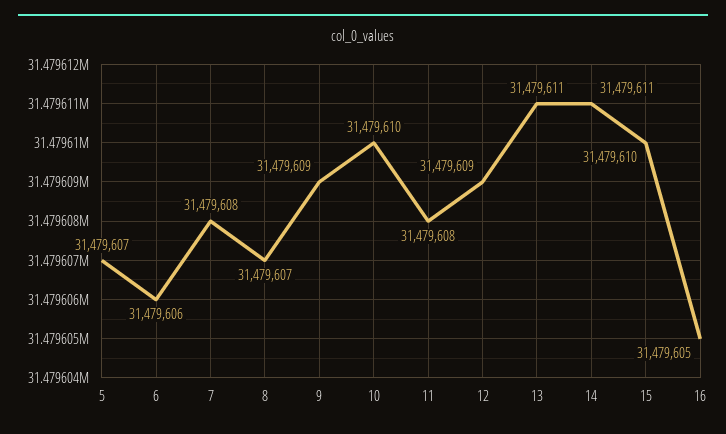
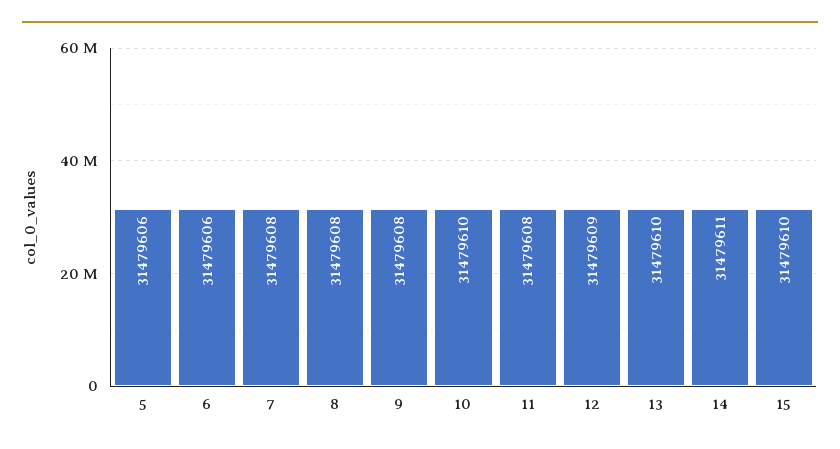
  {
-   "5": 31479607,
+   "5": 31479606,
    "6": 31479606,
    "7": 31479608,
-   "8": 31479607,
+   "8": 31479608,
-   "9": 31479609,
+   "9": 31479608,
    "10": 31479610,
    "11": 31479608,
    "12": 31479609,
-   "13": 31479611,
+   "13": 31479610,
    "14": 31479611,
-   "15": 31479610,
+   "15": 31479610
-   "16": 31479605
  }

